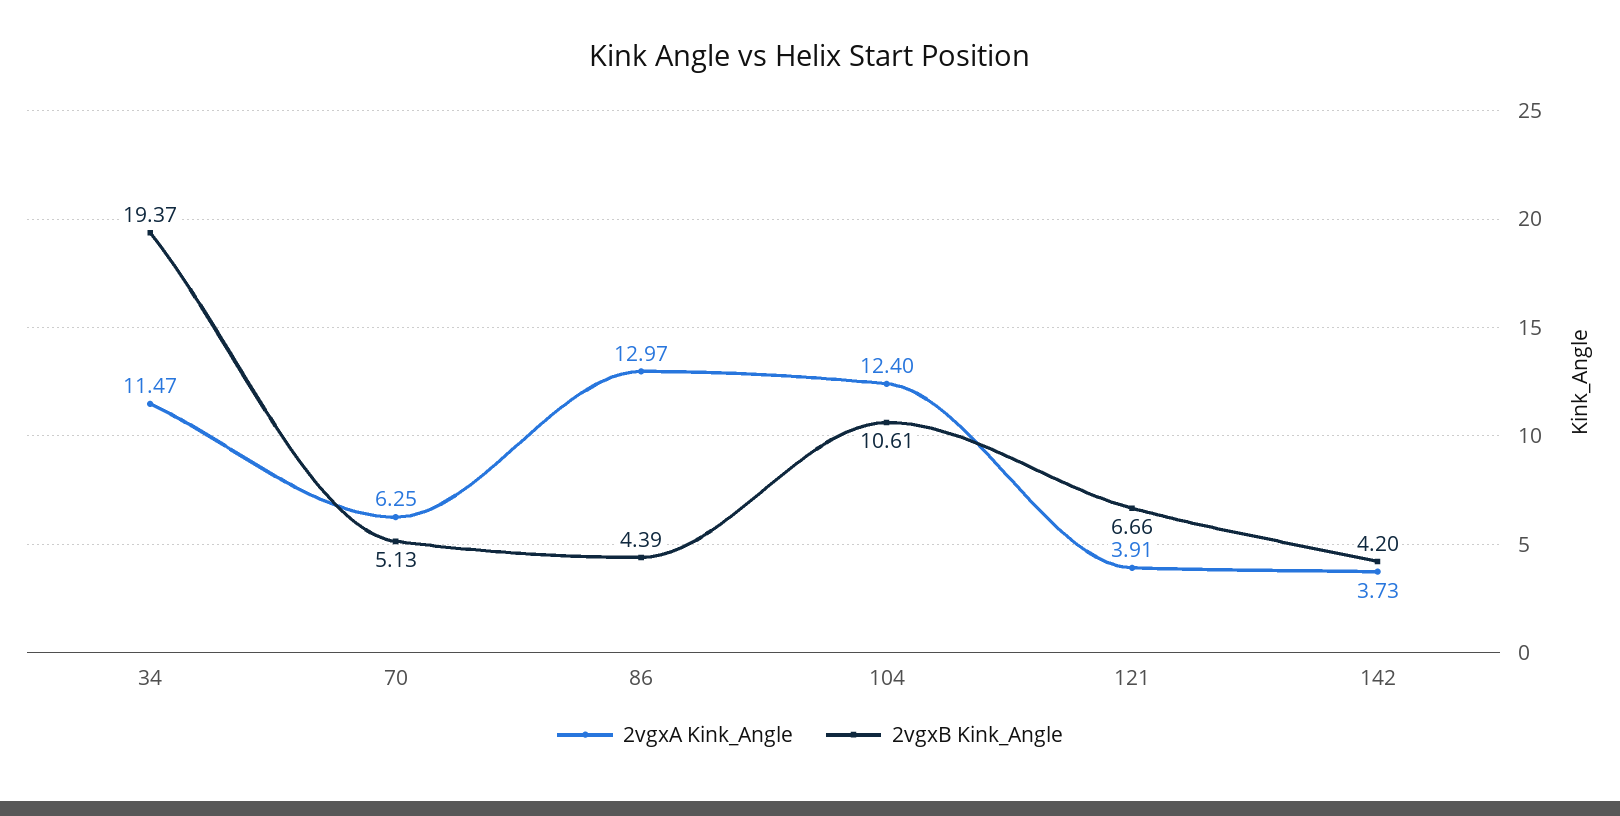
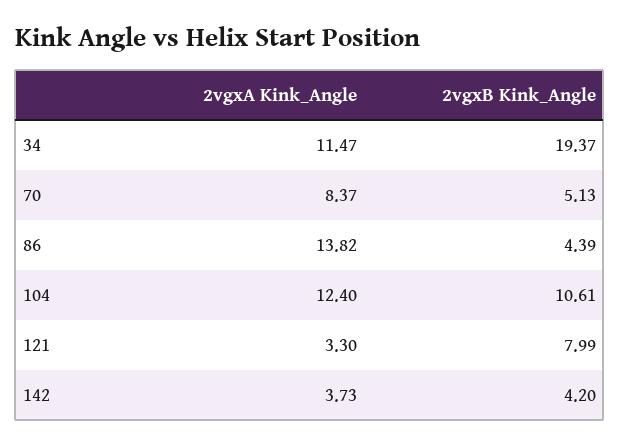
  {
    "2vgxA Kink_Angle": {
      "34": 11.47,
-     "70": 6.25,
+     "70": 8.37,
-     "86": 12.97,
+     "86": 13.82,
      "104": 12.4,
-     "121": 3.91,
+     "121": 3.3,
      "142": 3.73
    },
    "2vgxB Kink_Angle": {
      "34": 19.37,
      "70": 5.13,
      "86": 4.39,
      "104": 10.61,
-     "121": 6.66,
+     "121": 7.99,
      "142": 4.2
    }
  }

